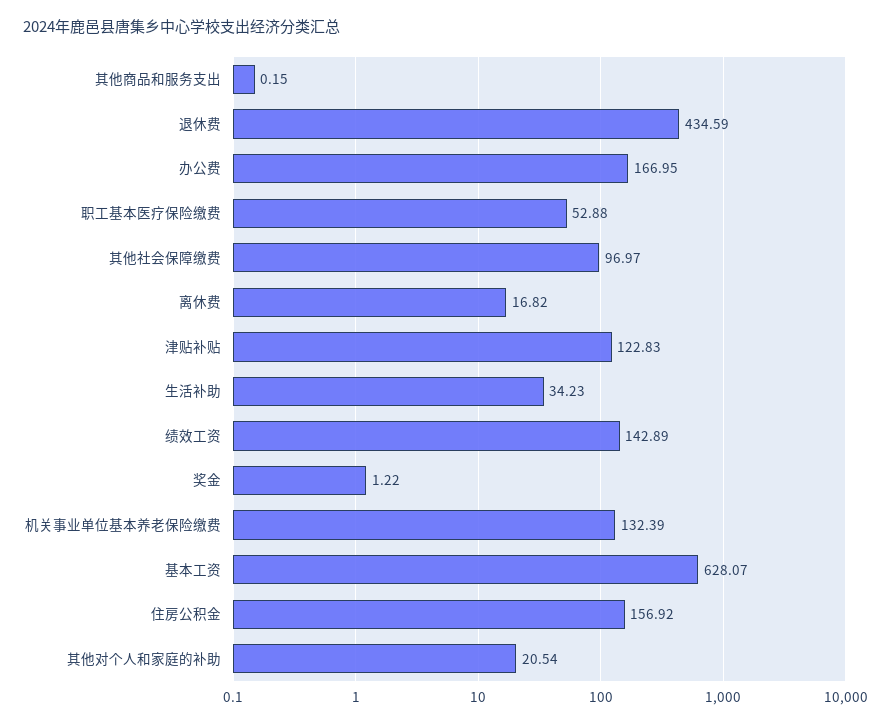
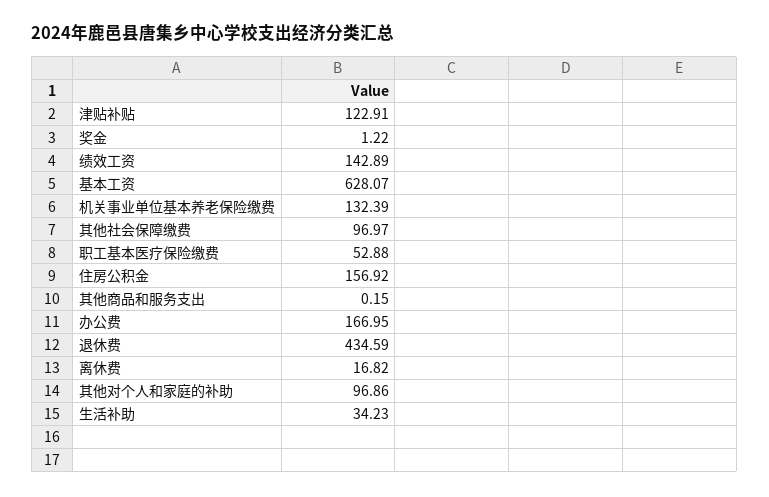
  {
    "其他商品和服务支出": 0.15,
    "退休费": 434.59,
    "办公费": 166.95,
    "职工基本医疗保险缴费": 52.88,
    "其他社会保障缴费": 96.97,
    "离休费": 16.82,
-   "津贴补贴": 122.83,
+   "津贴补贴": 122.91,
    "生活补助": 34.23,
    "绩效工资": 142.89,
    "奖金": 1.22,
    "机关事业单位基本养老保险缴费": 132.39,
    "基本工资": 628.07,
    "住房公积金": 156.92,
-   "其他对个人和家庭的补助": 20.54
+   "其他对个人和家庭的补助": 96.86
  }

